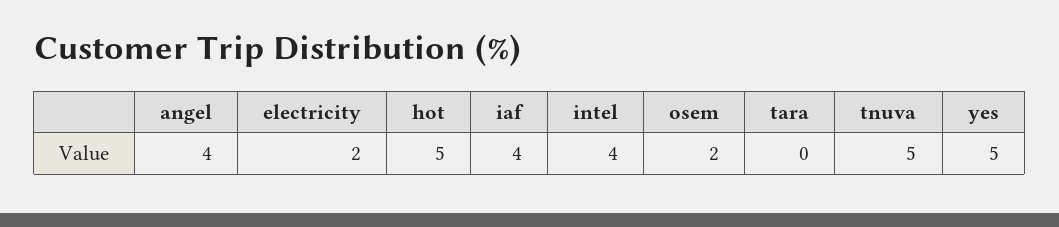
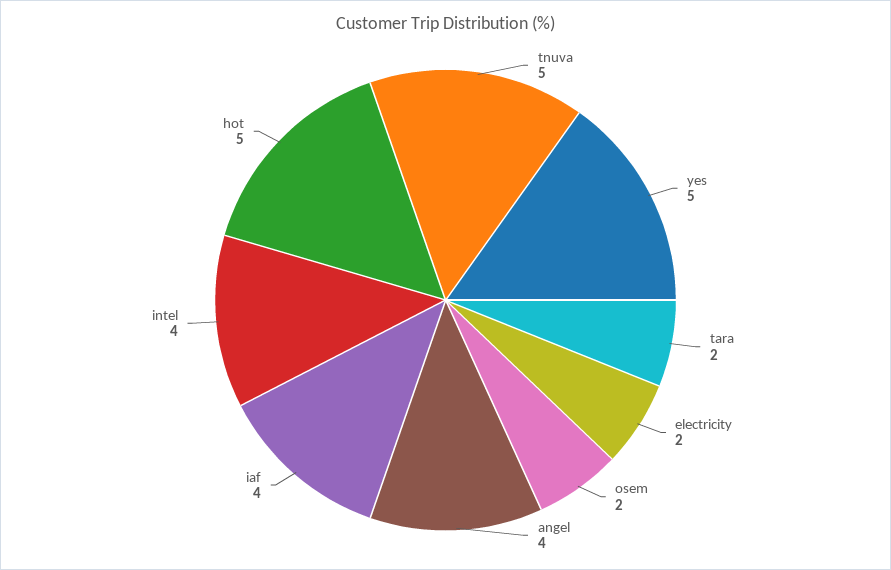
  {
    "angel": 4,
    "electricity": 2,
    "hot": 5,
    "iaf": 4,
    "intel": 4,
    "osem": 2,
-   "tara": 0,
+   "tara": 2,
    "tnuva": 5,
    "yes": 5
  }

